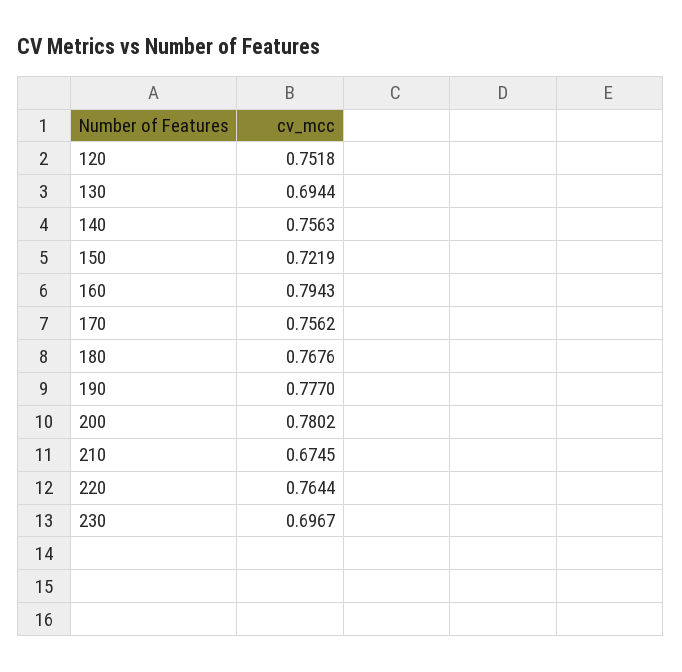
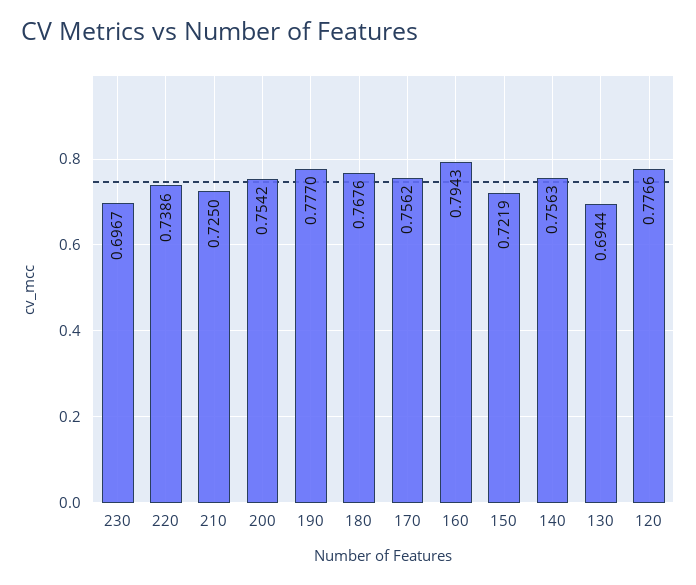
  {
-   "120": 0.7518,
+   "120": 0.7766,
    "130": 0.6944,
    "140": 0.7563,
    "150": 0.7219,
    "160": 0.7943,
    "170": 0.7562,
    "180": 0.7676,
    "190": 0.777,
-   "200": 0.7802,
+   "200": 0.7542,
-   "210": 0.6745,
+   "210": 0.725,
-   "220": 0.7644,
+   "220": 0.7386,
    "230": 0.6967
  }

